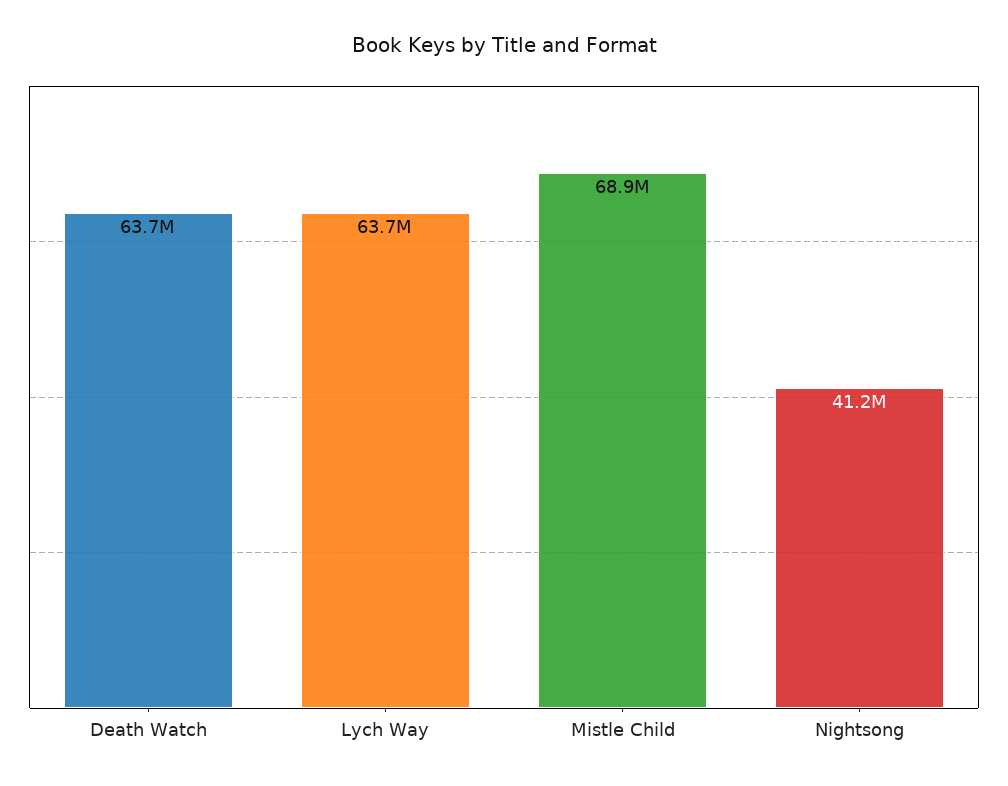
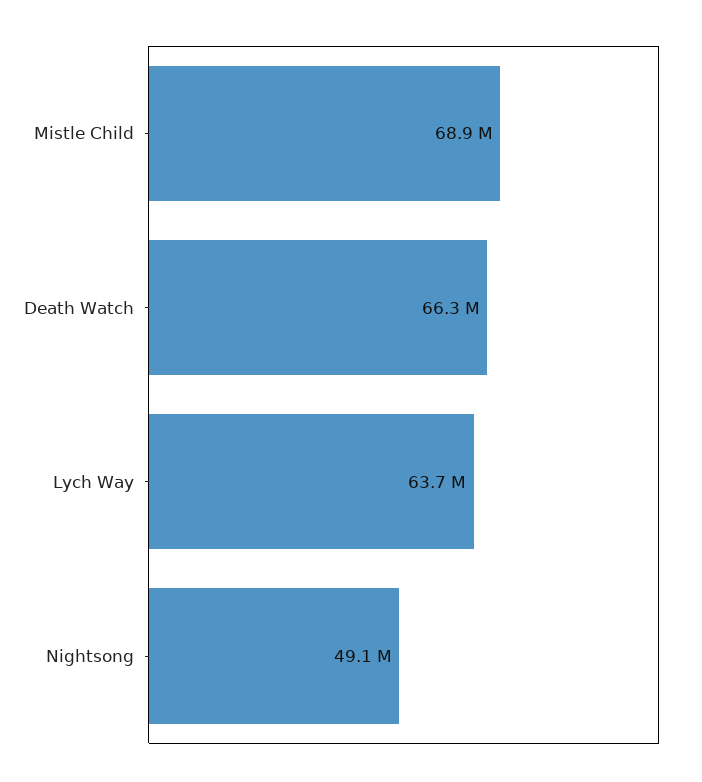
  {
-   "Death Watch": 63700000,
+   "Death Watch": 66300000,
    "Lych Way": 63700000,
    "Mistle Child": 68900000,
-   "Nightsong": 41200000
+   "Nightsong": 49100000
  }

